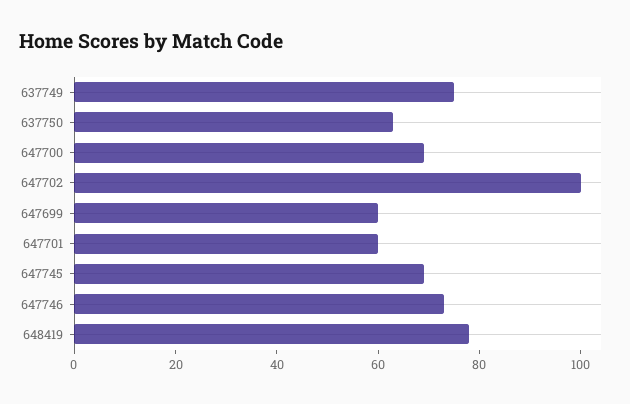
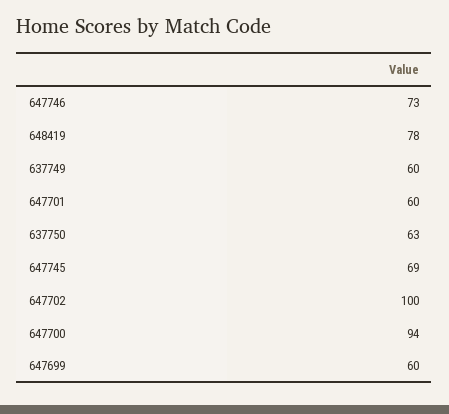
  {
-   "637749": 75,
+   "637749": 60,
    "637750": 63,
-   "647700": 70,
+   "647700": 94,
    "647702": 100,
    "647699": 60,
    "647701": 60,
    "647745": 69,
    "647746": 73,
    "648419": 78
  }

